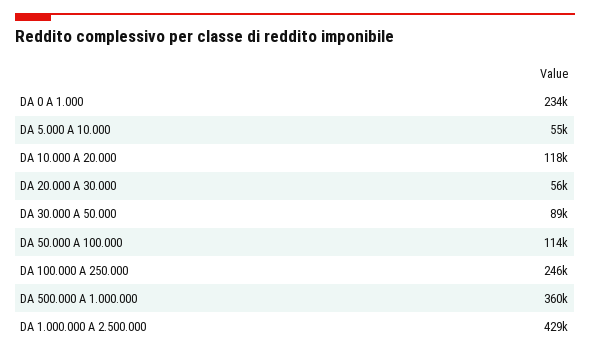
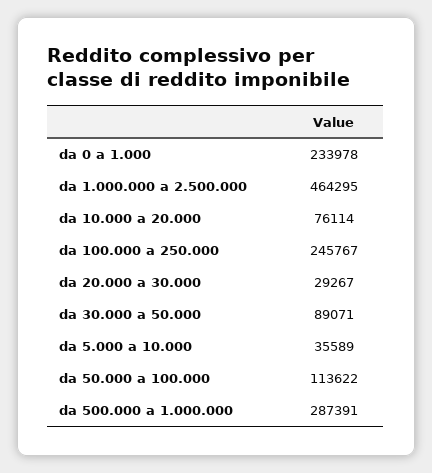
  {
    "DA 0 A 1.000": 233978,
-   "DA 5.000 A 10.000": 55000,
+   "DA 5.000 A 10.000": 35589,
-   "DA 10.000 A 20.000": 118000,
+   "DA 10.000 A 20.000": 76114,
-   "DA 20.000 A 30.000": 56000,
+   "DA 20.000 A 30.000": 29267,
    "DA 30.000 A 50.000": 89071,
    "DA 50.000 A 100.000": 113622,
    "DA 100.000 A 250.000": 245767,
-   "DA 500.000 A 1.000.000": 360000,
+   "DA 500.000 A 1.000.000": 287391,
-   "DA 1.000.000 A 2.500.000": 429000
+   "DA 1.000.000 A 2.500.000": 464295
  }

